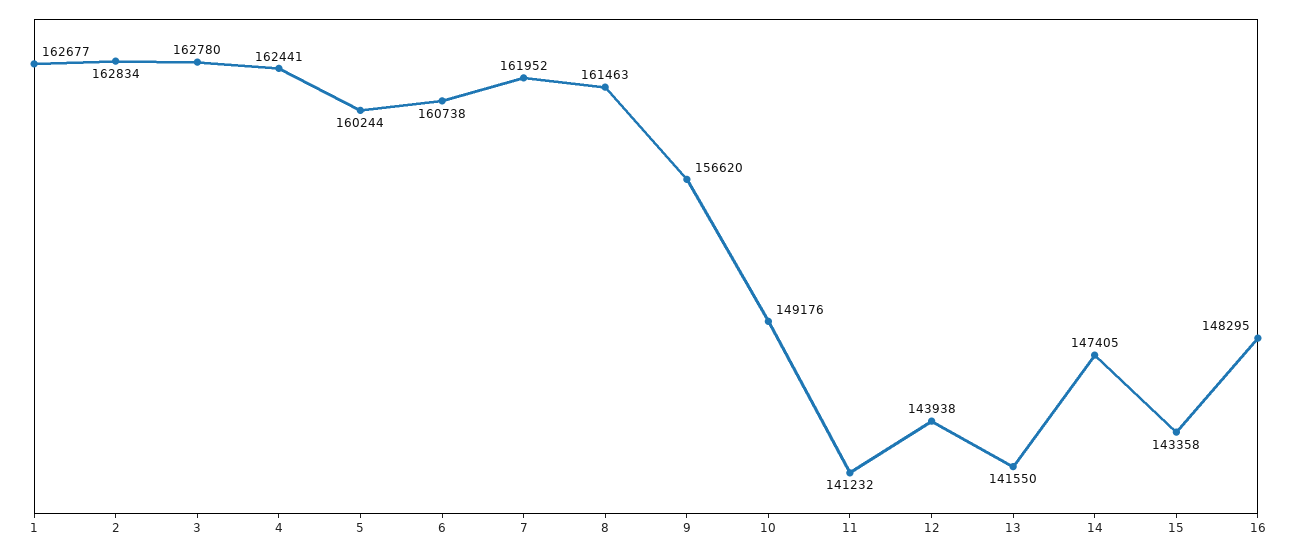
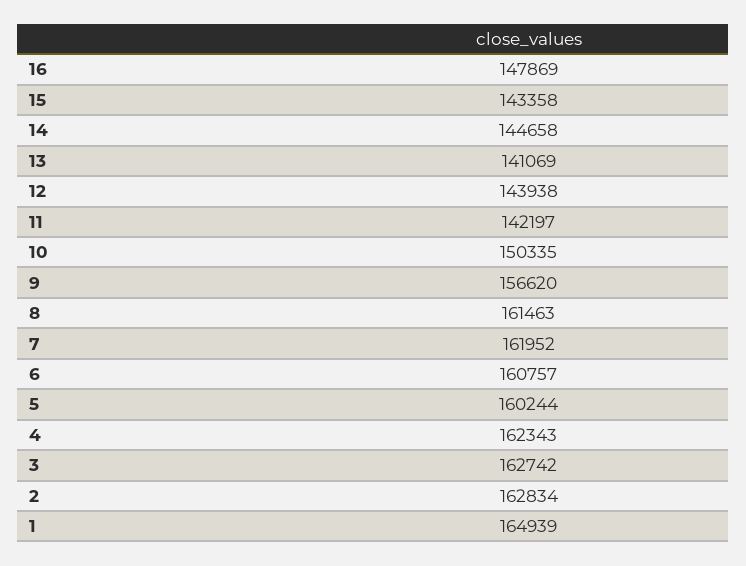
  {
-   "1": 162677,
+   "1": 164939,
    "2": 162834,
-   "3": 162780,
+   "3": 162742,
-   "4": 162441,
+   "4": 162343,
    "5": 160244,
-   "6": 160738,
+   "6": 160757,
    "7": 161952,
    "8": 161463,
    "9": 156620,
-   "10": 149176,
+   "10": 150335,
-   "11": 141232,
+   "11": 142197,
    "12": 143938,
-   "13": 141550,
+   "13": 141069,
-   "14": 147405,
+   "14": 144658,
    "15": 143358,
-   "16": 148295
+   "16": 147869
  }

